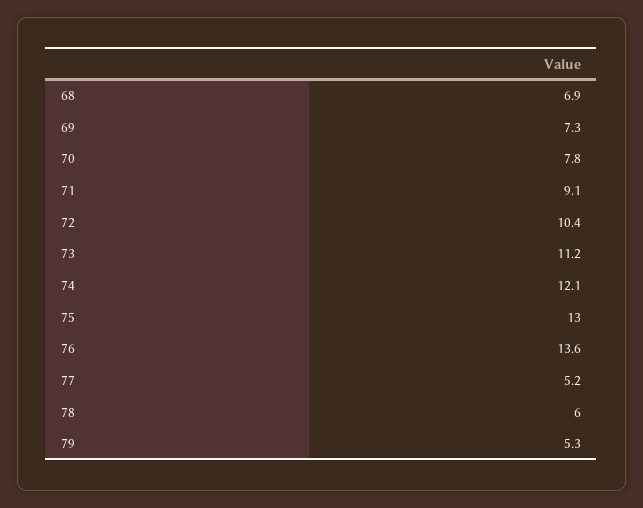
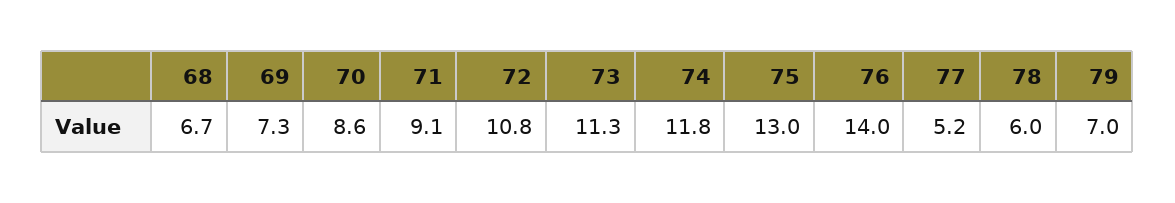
  {
-   "68": 6.9,
+   "68": 6.7,
    "69": 7.3,
-   "70": 7.8,
+   "70": 8.6,
    "71": 9.1,
-   "72": 10.4,
+   "72": 10.8,
-   "73": 11.2,
+   "73": 11.3,
-   "74": 12.1,
+   "74": 11.8,
    "75": 13,
-   "76": 13.6,
+   "76": 14,
    "77": 5.2,
    "78": 6,
-   "79": 5.3
+   "79": 7
  }

